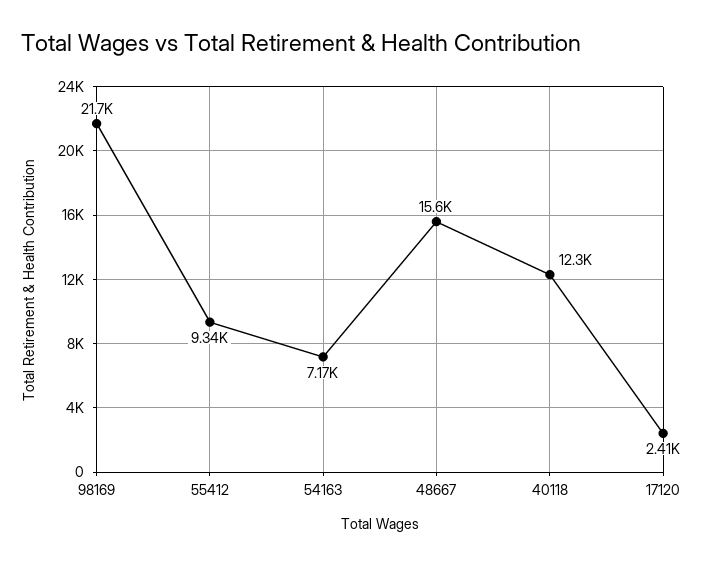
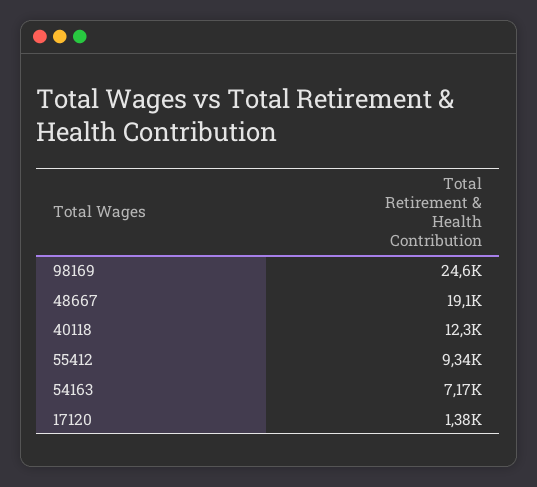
  {
-   "98169": 21700,
+   "98169": 24600,
    "55412": 9340,
    "54163": 7170,
-   "48667": 15600,
+   "48667": 19100,
    "40118": 12300,
-   "17120": 2410
+   "17120": 1380
  }

